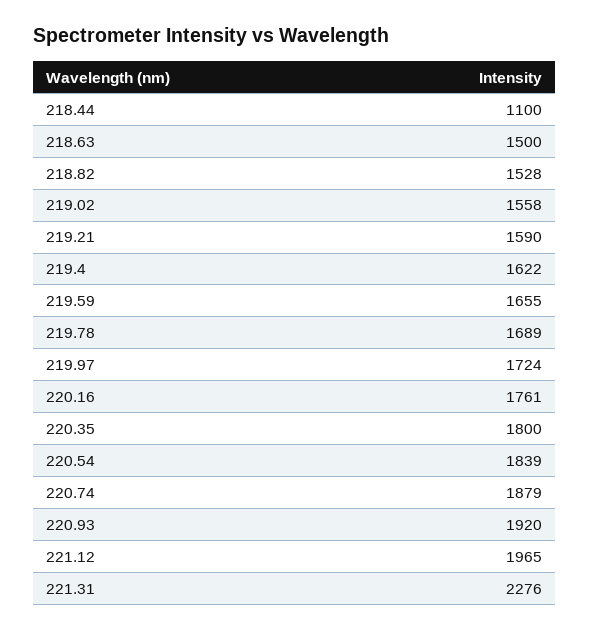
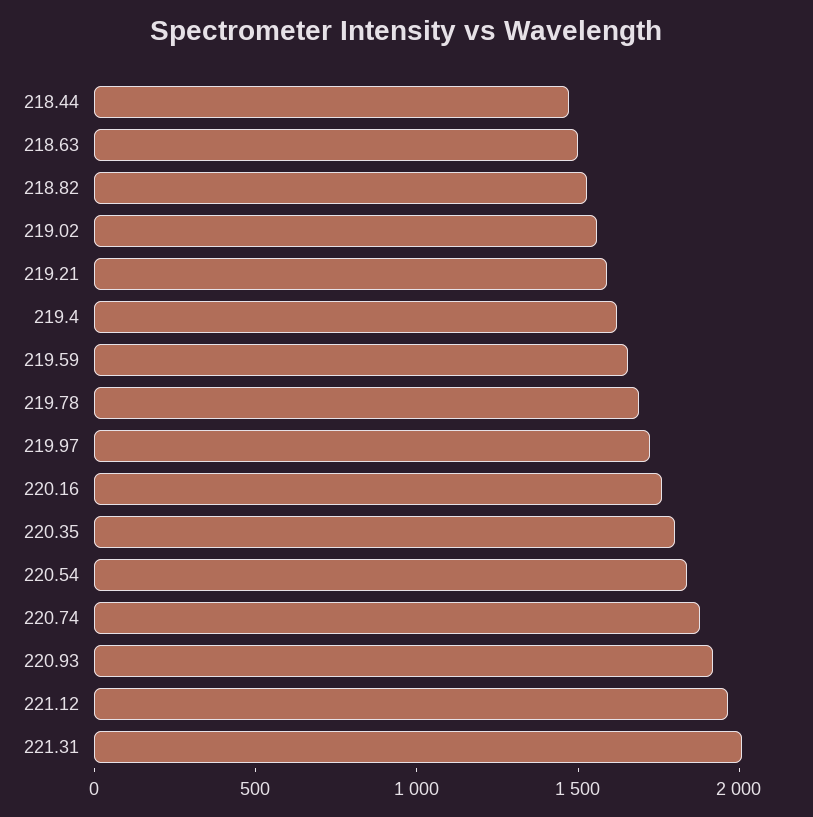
  {
-   "218.44": 1100,
+   "218.44": 1500,
    "218.63": 1500,
    "218.82": 1528,
    "219.02": 1558,
    "219.21": 1590,
    "219.4": 1622,
    "219.59": 1655,
    "219.78": 1689,
    "219.97": 1724,
    "220.16": 1761,
    "220.35": 1800,
    "220.54": 1839,
    "220.74": 1879,
    "220.93": 1920,
    "221.12": 1965,
-   "221.31": 2276
+   "221.31": 2000
  }

